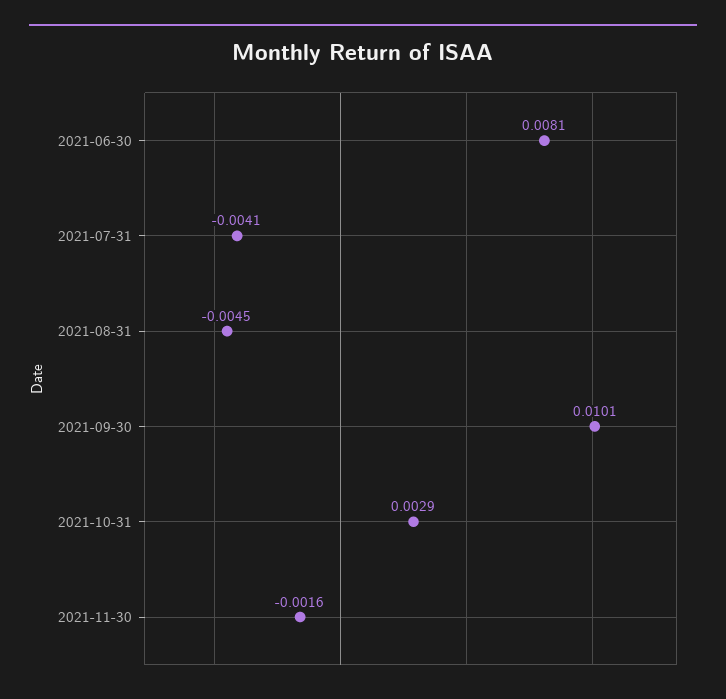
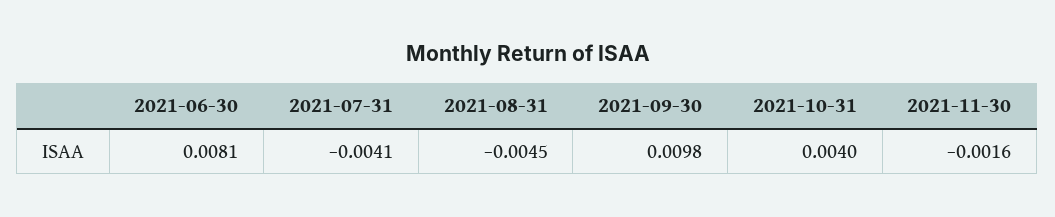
  {
    "2021-06-30": 0.0081,
    "2021-07-31": -0.0041,
    "2021-08-31": -0.0045,
-   "2021-09-30": 0.0101,
+   "2021-09-30": 0.0098,
-   "2021-10-31": 0.0029,
+   "2021-10-31": 0.004,
    "2021-11-30": -0.0016
  }

